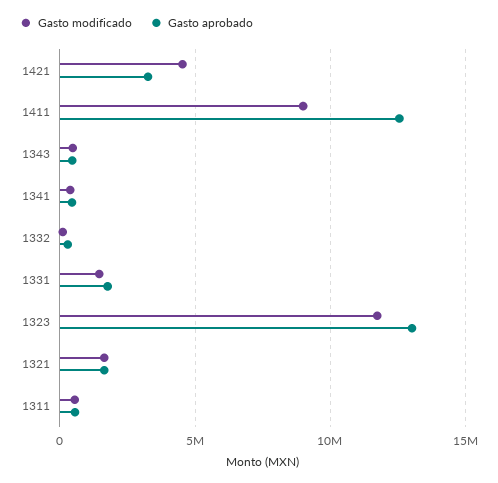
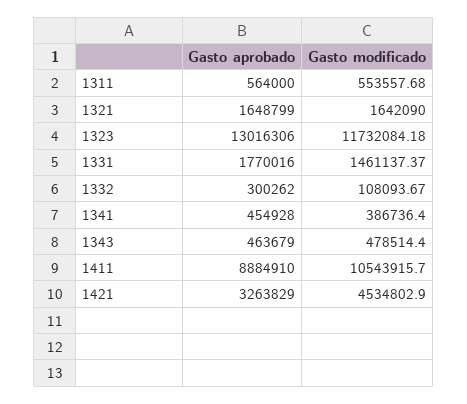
  {
    "Gasto modificado": {
      "1421": 4534802.9,
-     "1411": 9000000,
+     "1411": 10543915.7,
      "1343": 478514.4,
      "1341": 386736.4,
      "1332": 108093.67,
      "1331": 1461137.37,
      "1323": 11732084.18,
      "1321": 1642090,
      "1311": 553557.68
    },
    "Gasto aprobado": {
      "1421": 3263829,
-     "1411": 12500000,
+     "1411": 8884910,
      "1343": 463679,
      "1341": 454928,
      "1332": 300262,
      "1331": 1770016,
      "1323": 13016306,
      "1321": 1648799,
      "1311": 564000
    }
  }

